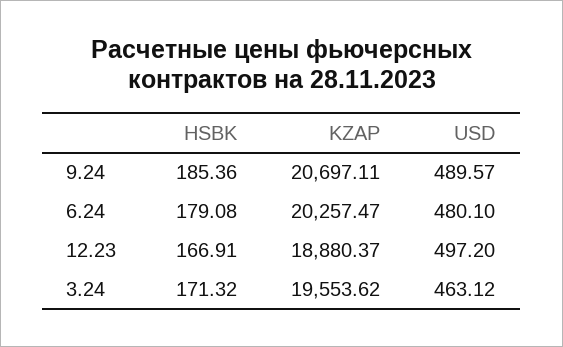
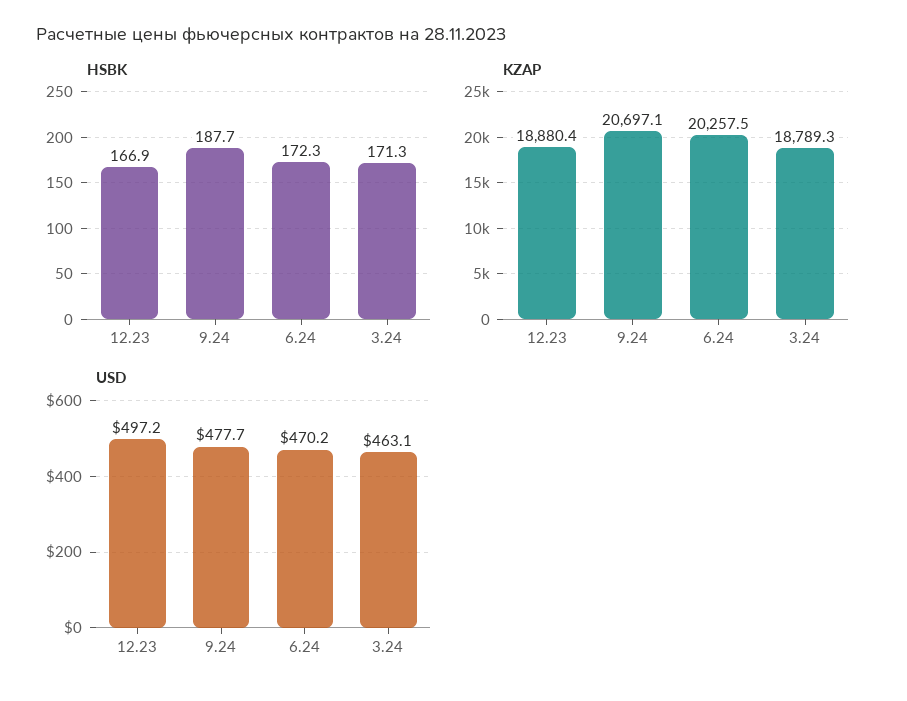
  {
    "HSBK": {
-     "9.24": 185.36,
+     "9.24": 187.7,
-     "6.24": 179.08,
+     "6.24": 172.3,
      "12.23": 166.91,
      "3.24": 171.32
    },
    "KZAP": {
      "9.24": 20697.11,
      "6.24": 20257.47,
      "12.23": 18880.37,
-     "3.24": 19553.62
+     "3.24": 18789.3
    },
    "USD": {
-     "9.24": 489.57,
+     "9.24": 477.7,
-     "6.24": 480.1,
+     "6.24": 470.2,
      "12.23": 497.2,
      "3.24": 463.12
    }
  }

